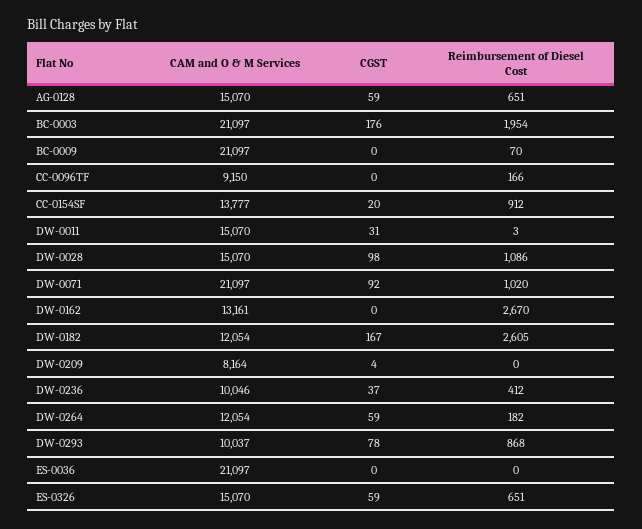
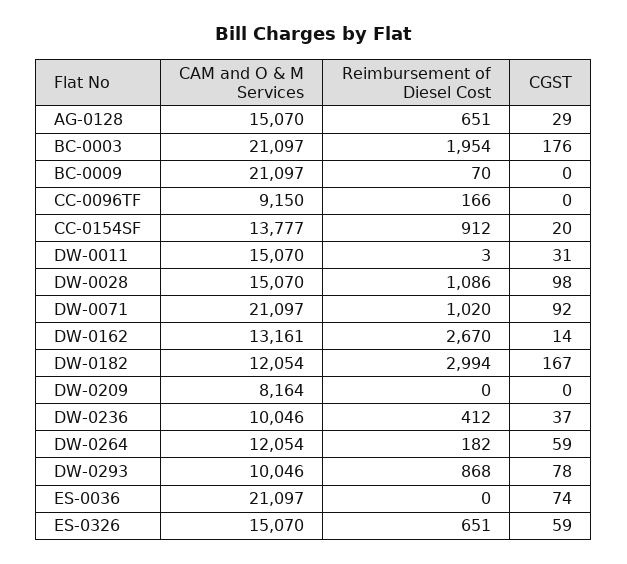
  {
    "CAM and O & M Services": {
      "AG-0128": 15070,
      "BC-0003": 21097,
      "BC-0009": 21097,
      "CC-0096TF": 9150,
      "CC-0154SF": 13777,
      "DW-0011": 15070,
      "DW-0028": 15070,
      "DW-0071": 21097,
      "DW-0162": 13161,
      "DW-0182": 12054,
      "DW-0209": 8164,
      "DW-0236": 10046,
      "DW-0264": 12054,
-     "DW-0293": 10037,
+     "DW-0293": 10046,
      "ES-0036": 21097,
      "ES-0326": 15070
    },
    "CGST": {
-     "AG-0128": 59,
+     "AG-0128": 29,
      "BC-0003": 176,
      "BC-0009": 0,
      "CC-0096TF": 0,
      "CC-0154SF": 20,
      "DW-0011": 31,
      "DW-0028": 98,
      "DW-0071": 92,
-     "DW-0162": 0,
+     "DW-0162": 14,
      "DW-0182": 167,
-     "DW-0209": 4,
+     "DW-0209": 0,
      "DW-0236": 37,
      "DW-0264": 59,
      "DW-0293": 78,
-     "ES-0036": 0,
+     "ES-0036": 74,
      "ES-0326": 59
    },
    "Reimbursement of Diesel Cost": {
      "AG-0128": 651,
      "BC-0003": 1954,
      "BC-0009": 70,
      "CC-0096TF": 166,
      "CC-0154SF": 912,
      "DW-0011": 3,
      "DW-0028": 1086,
      "DW-0071": 1020,
      "DW-0162": 2670,
-     "DW-0182": 2605,
+     "DW-0182": 2994,
      "DW-0209": 0,
      "DW-0236": 412,
      "DW-0264": 182,
      "DW-0293": 868,
      "ES-0036": 0,
      "ES-0326": 651
    }
  }

